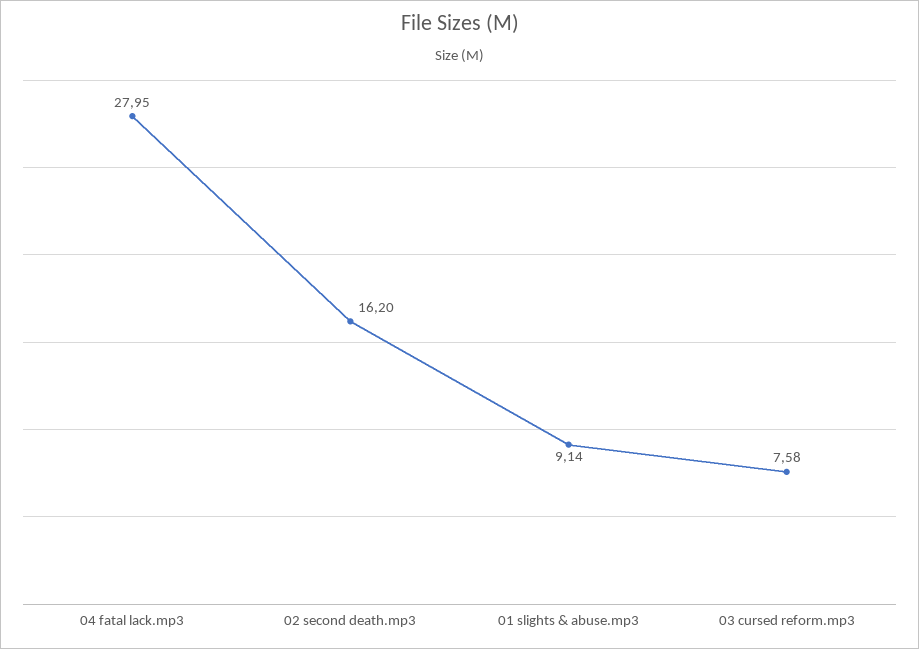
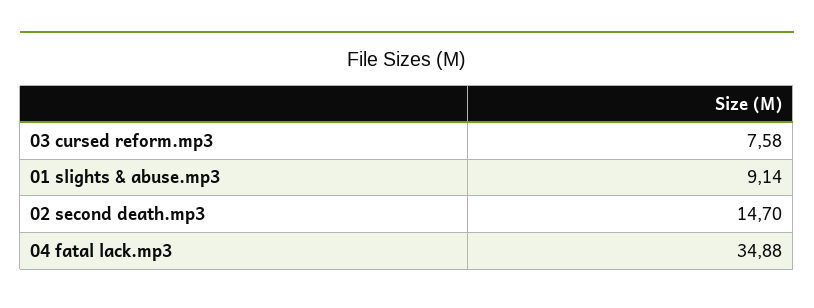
  {
-   "04 fatal lack.mp3": 27.95,
+   "04 fatal lack.mp3": 34.88,
-   "02 second death.mp3": 16.2,
+   "02 second death.mp3": 14.7,
    "01 slights & abuse.mp3": 9.14,
    "03 cursed reform.mp3": 7.58
  }

